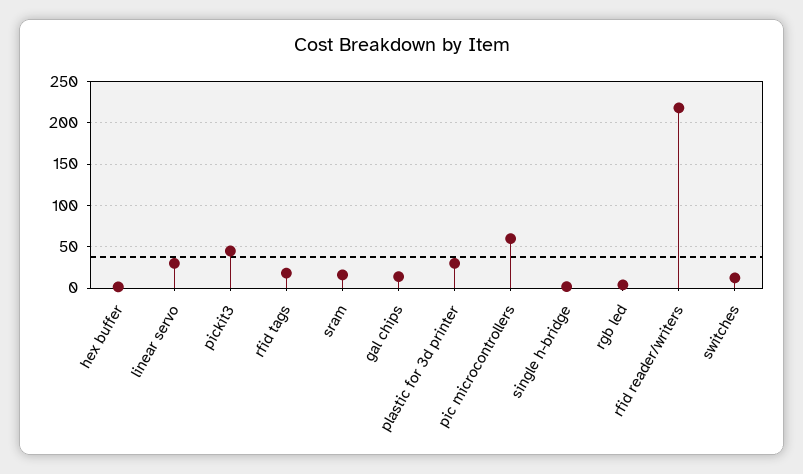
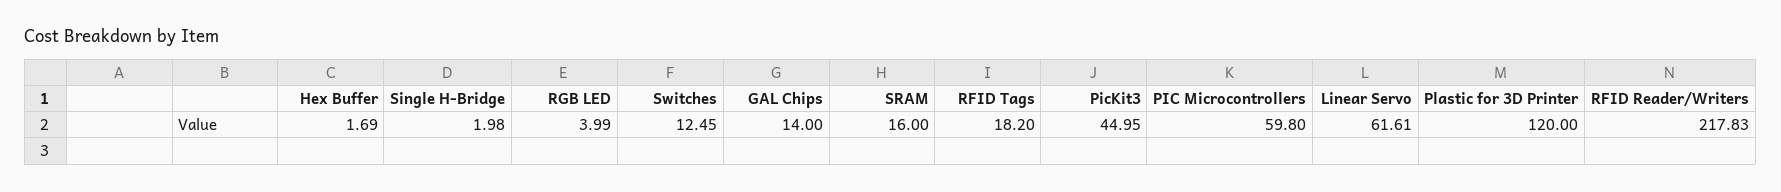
  {
    "hex buffer": 1.69,
-   "linear servo": 30,
+   "linear servo": 61.61,
    "pickit3": 44.95,
    "rfid tags": 18.2,
    "sram": 16,
    "gal chips": 14,
-   "plastic for 3d printer": 30,
+   "plastic for 3d printer": 120,
    "pic microcontrollers": 59.8,
    "single h-bridge": 1.98,
    "rgb led": 3.99,
    "rfid reader/writers": 217.83,
    "switches": 12.45
  }

